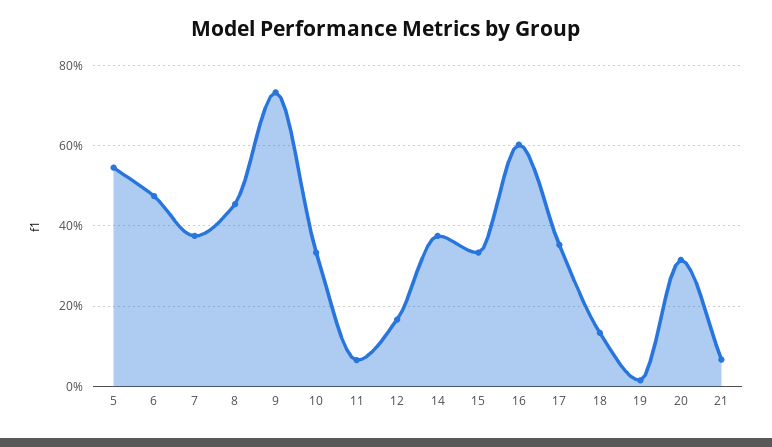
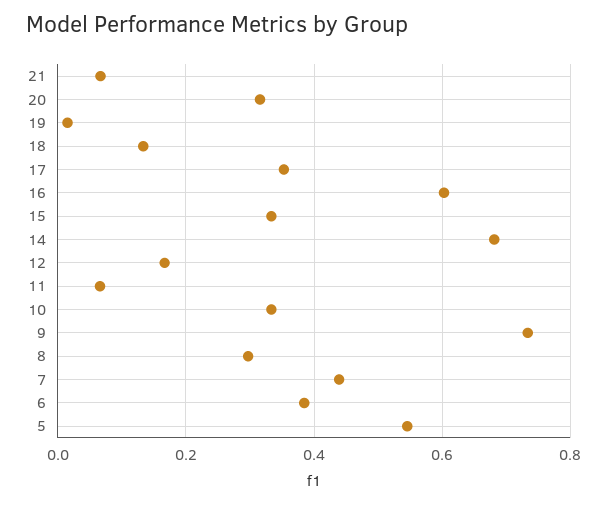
  {
    "5": 0.54,
-   "6": 0.48,
+   "6": 0.38,
-   "7": 0.38,
+   "7": 0.44,
-   "8": 0.46,
+   "8": 0.3,
    "9": 0.74,
    "10": 0.34,
    "11": 0.06,
    "12": 0.16,
-   "14": 0.38,
+   "14": 0.68,
    "15": 0.34,
    "16": 0.6,
    "17": 0.36,
    "18": 0.14,
    "19": 0.02,
    "20": 0.32,
    "21": 0.06
  }

